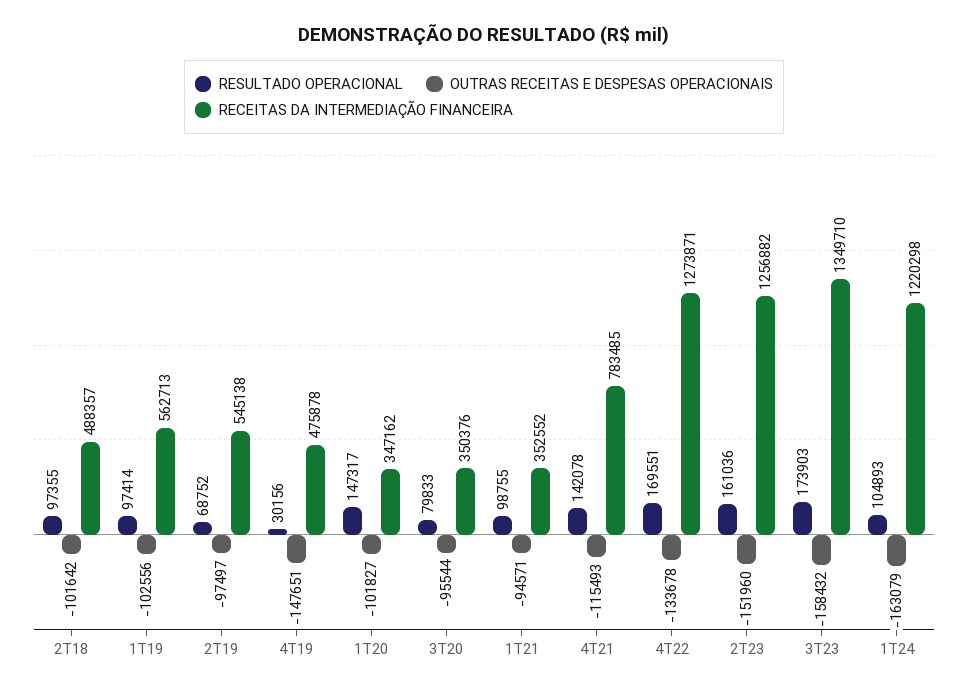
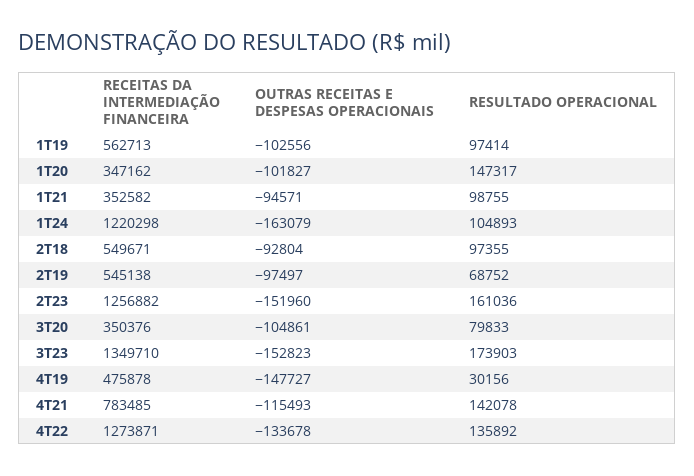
  {
    "RESULTADO OPERACIONAL": {
      "2T18": 97355,
      "1T19": 97414,
      "2T19": 68752,
      "4T19": 30156,
      "1T20": 147317,
      "3T20": 79833,
      "1T21": 98755,
      "4T21": 142078,
-     "4T22": 169551,
+     "4T22": 135892,
      "2T23": 161036,
      "3T23": 173903,
      "1T24": 104893
    },
    "OUTRAS RECEITAS E DESPESAS OPERACIONAIS": {
-     "2T18": -101642,
+     "2T18": -92804,
      "1T19": -102556,
      "2T19": -97497,
-     "4T19": -147651,
+     "4T19": -147727,
      "1T20": -101827,
-     "3T20": -95544,
+     "3T20": -104861,
      "1T21": -94571,
      "4T21": -115493,
      "4T22": -133678,
      "2T23": -151960,
-     "3T23": -158432,
+     "3T23": -152823,
      "1T24": -163079
    },
    "RECEITAS DA INTERMEDIAÇÃO FINANCEIRA": {
-     "2T18": 488357,
+     "2T18": 549671,
      "1T19": 562713,
      "2T19": 545138,
      "4T19": 475878,
      "1T20": 347162,
      "3T20": 350376,
-     "1T21": 352552,
+     "1T21": 352582,
      "4T21": 783485,
      "4T22": 1273871,
      "2T23": 1256882,
      "3T23": 1349710,
      "1T24": 1220298
    }
  }

